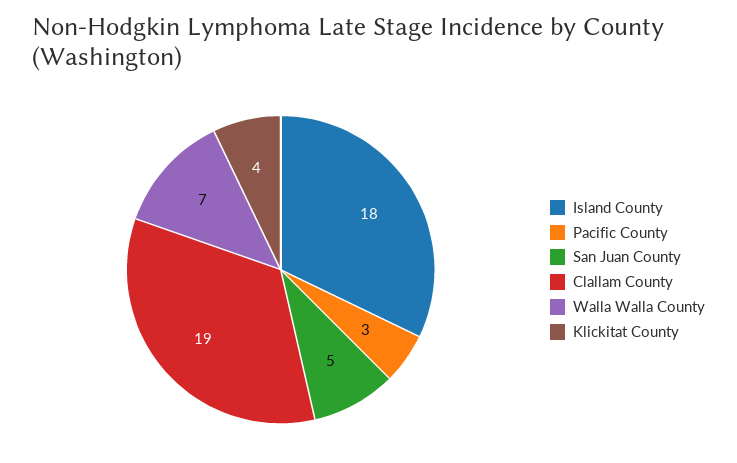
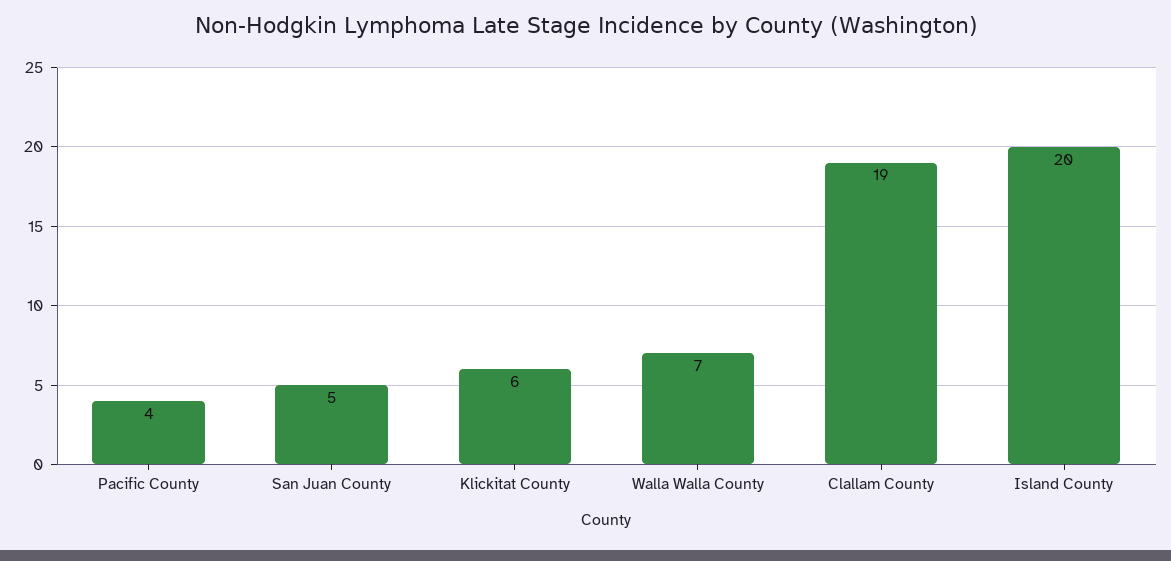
  {
-   "Island County": 18,
+   "Island County": 20,
-   "Pacific County": 3,
+   "Pacific County": 4,
    "San Juan County": 5,
    "Clallam County": 19,
    "Walla Walla County": 7,
-   "Klickitat County": 4
+   "Klickitat County": 6
  }

